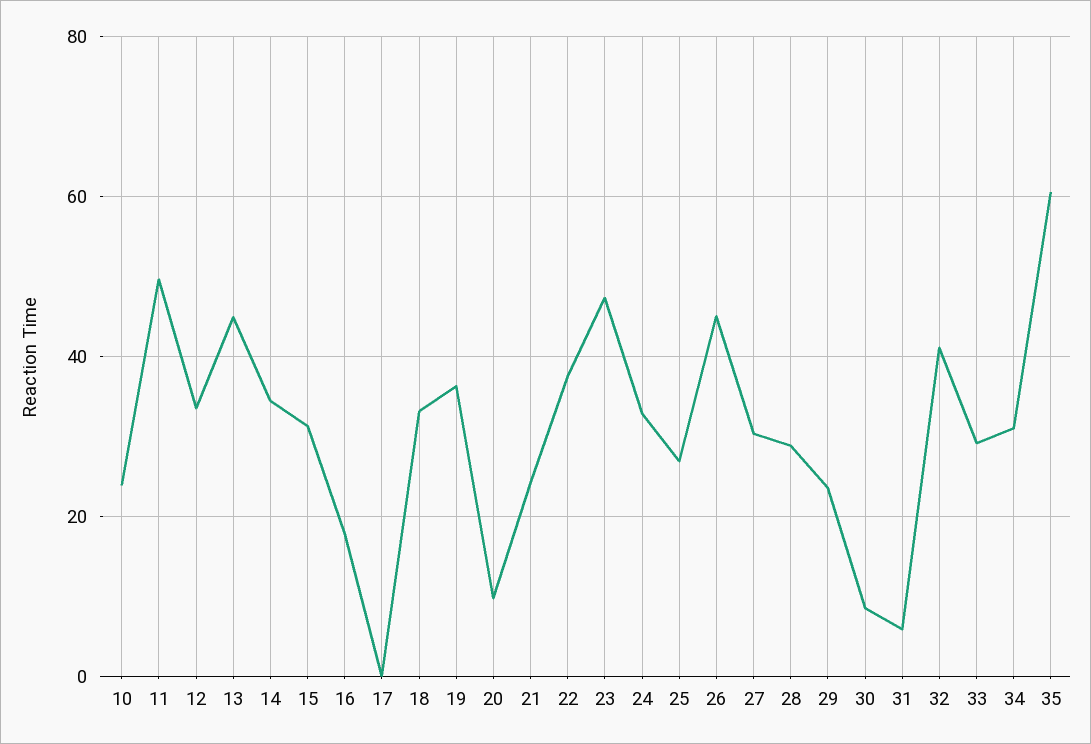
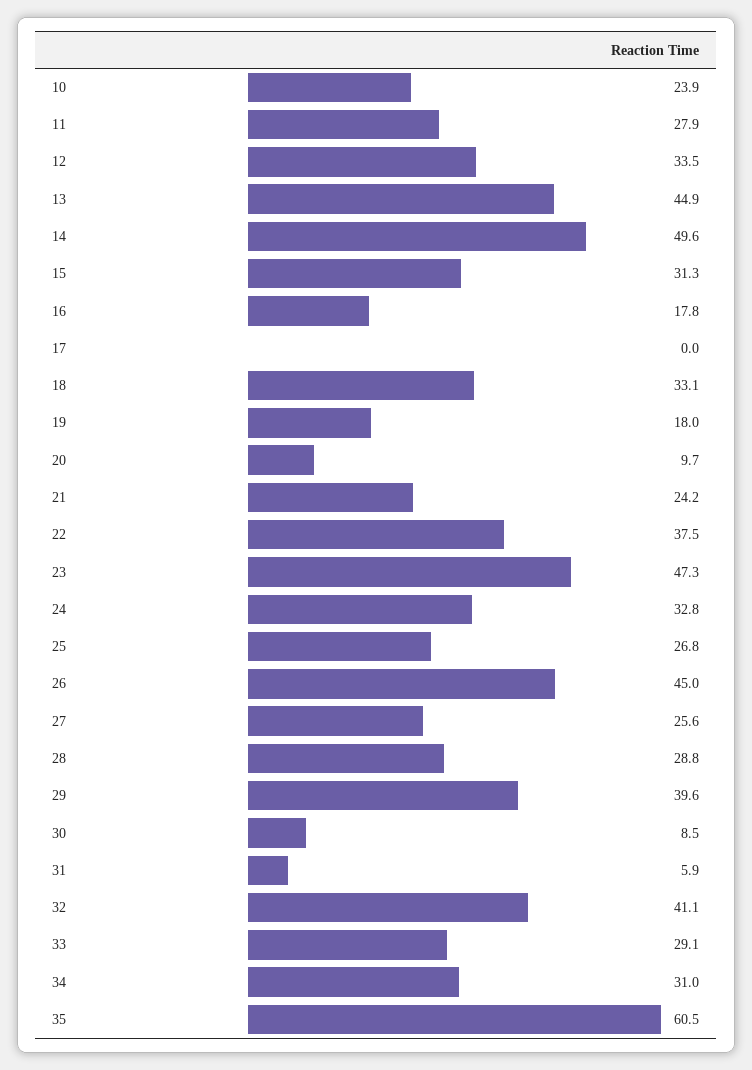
  {
    "10": 23.9,
-   "11": 50,
+   "11": 27.9,
    "12": 33.5,
    "13": 44.9,
-   "14": 34,
+   "14": 49.6,
    "15": 31.3,
    "16": 17.8,
    "17": 0,
    "18": 33.1,
-   "19": 36,
+   "19": 18,
    "20": 9.7,
    "21": 24.2,
    "22": 37.5,
    "23": 47.3,
    "24": 32.8,
    "25": 26.8,
    "26": 45,
-   "27": 30,
+   "27": 25.6,
    "28": 28.8,
-   "29": 24,
+   "29": 39.6,
    "30": 8.5,
    "31": 5.9,
    "32": 41.1,
    "33": 29.1,
    "34": 31,
    "35": 60.5
  }

